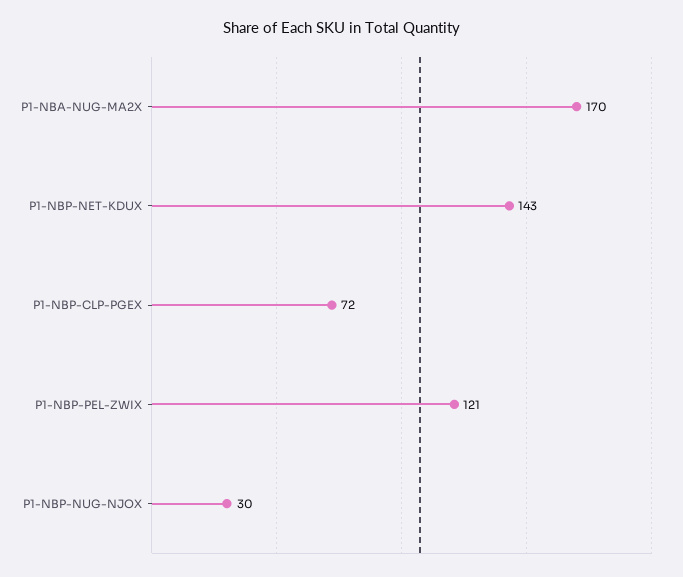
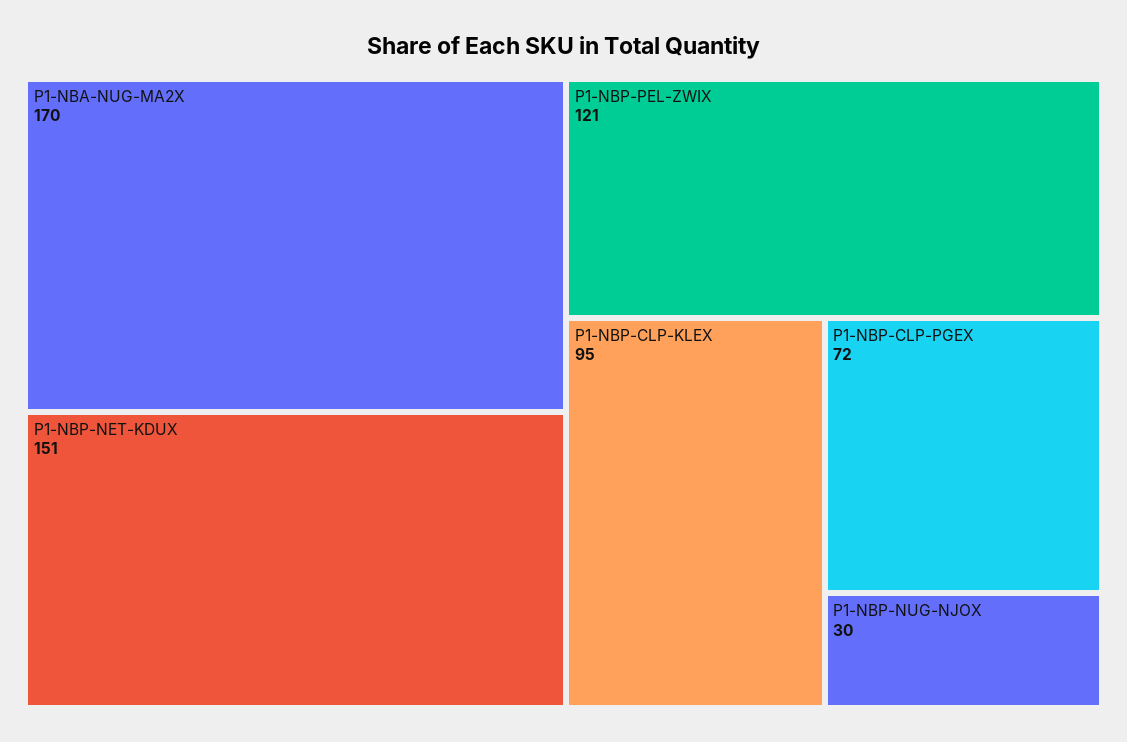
  {
    "P1-NBA-NUG-MA2X": 170,
-   "P1-NBP-NET-KDUX": 143,
+   "P1-NBP-NET-KDUX": 151,
    "P1-NBP-CLP-PGEX": 72,
    "P1-NBP-PEL-ZWIX": 121,
-   "P1-NBP-NUG-NJOX": 30
+   "P1-NBP-NUG-NJOX": 30,
+   "P1-NBP-CLP-KLEX": 95
  }

